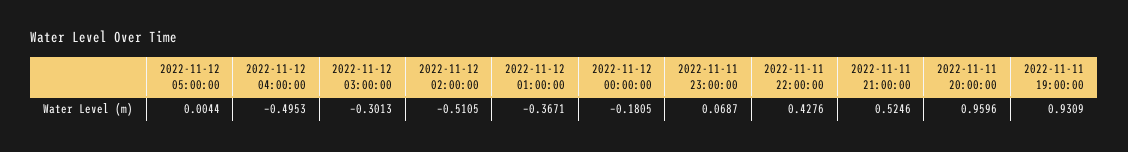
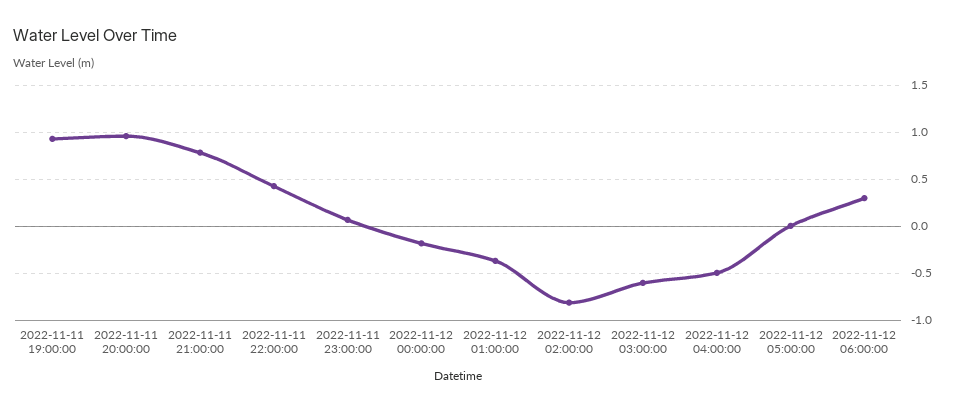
  {
    "2022-11-12 05:00:00": 0.0044,
    "2022-11-12 04:00:00": -0.4953,
-   "2022-11-12 03:00:00": -0.3013,
+   "2022-11-12 03:00:00": -0.6,
-   "2022-11-12 02:00:00": -0.5105,
+   "2022-11-12 02:00:00": -0.8,
    "2022-11-12 01:00:00": -0.3671,
    "2022-11-12 00:00:00": -0.1805,
    "2022-11-11 23:00:00": 0.0687,
    "2022-11-11 22:00:00": 0.4276,
-   "2022-11-11 21:00:00": 0.5246,
+   "2022-11-11 21:00:00": 0.8,
    "2022-11-11 20:00:00": 0.9596,
-   "2022-11-11 19:00:00": 0.9309
+   "2022-11-11 19:00:00": 0.9309,
+   "2022-11-12 06:00:00": 0.3
  }

